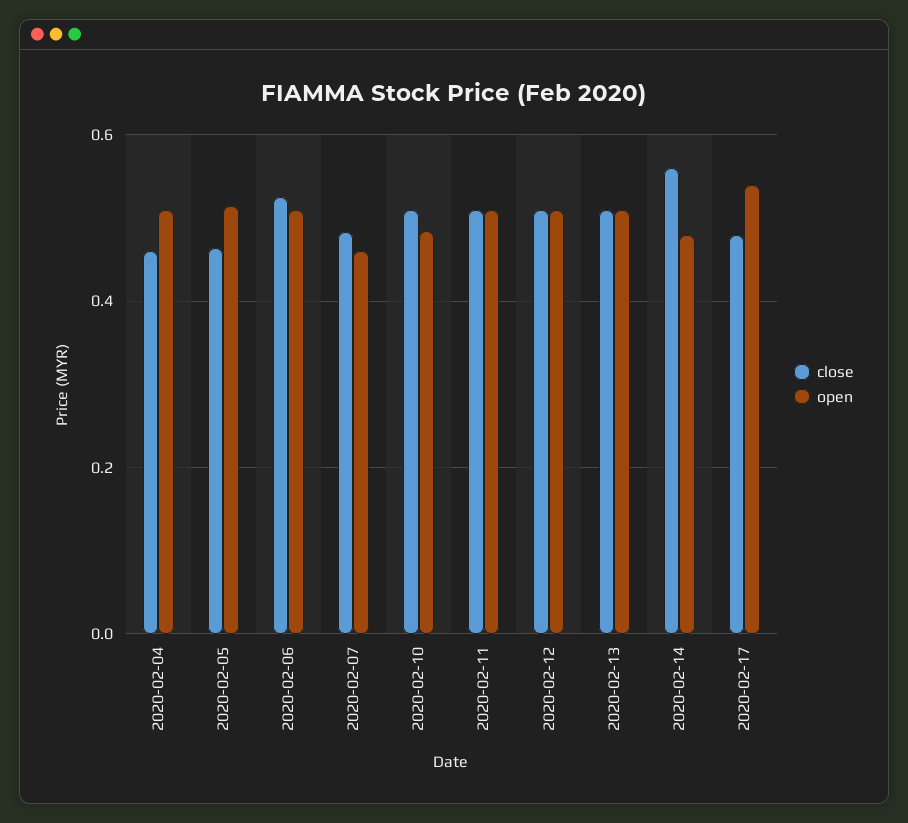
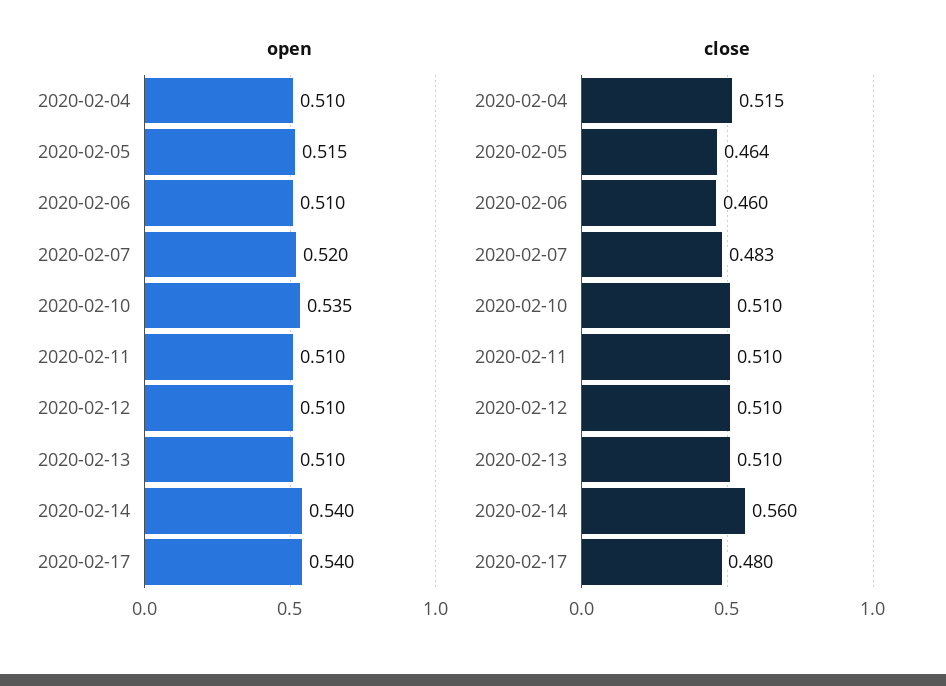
  {
    "close": {
-     "2020-02-04": 0.46,
+     "2020-02-04": 0.515,
      "2020-02-05": 0.464,
-     "2020-02-06": 0.52,
+     "2020-02-06": 0.46,
      "2020-02-07": 0.483,
      "2020-02-10": 0.51,
      "2020-02-11": 0.51,
      "2020-02-12": 0.51,
      "2020-02-13": 0.51,
      "2020-02-14": 0.56,
      "2020-02-17": 0.48
    },
    "open": {
      "2020-02-04": 0.51,
      "2020-02-05": 0.515,
      "2020-02-06": 0.51,
-     "2020-02-07": 0.46,
+     "2020-02-07": 0.52,
-     "2020-02-10": 0.48,
+     "2020-02-10": 0.535,
      "2020-02-11": 0.51,
      "2020-02-12": 0.51,
      "2020-02-13": 0.51,
-     "2020-02-14": 0.48,
+     "2020-02-14": 0.54,
      "2020-02-17": 0.54
    }
  }

